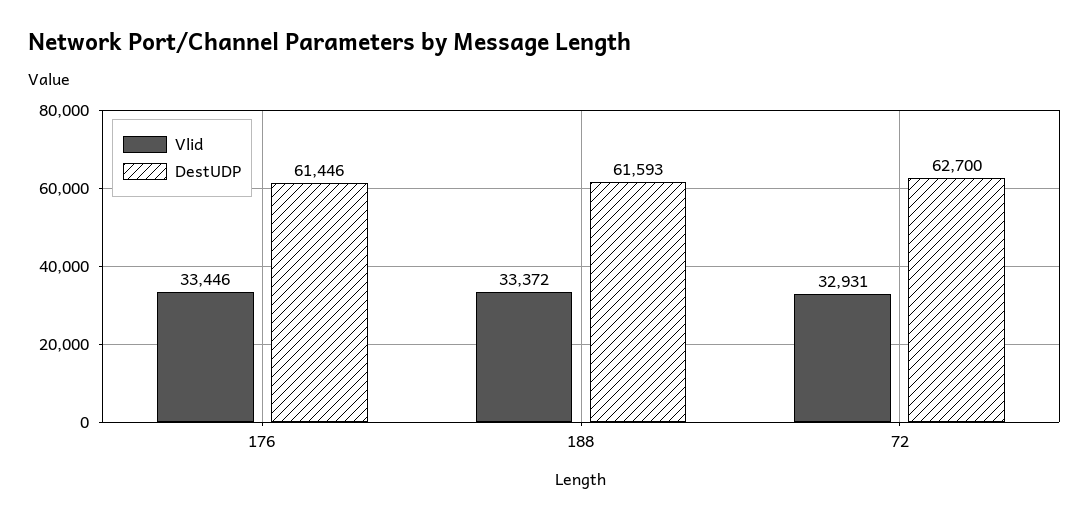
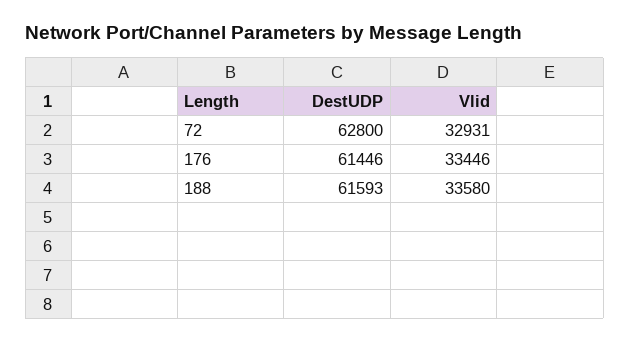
  {
    "Vlid": {
      "176": 33446,
-     "188": 33372,
+     "188": 33580,
      "72": 32931
    },
    "DestUDP": {
      "176": 61446,
      "188": 61593,
-     "72": 62700
+     "72": 62800
    }
  }

